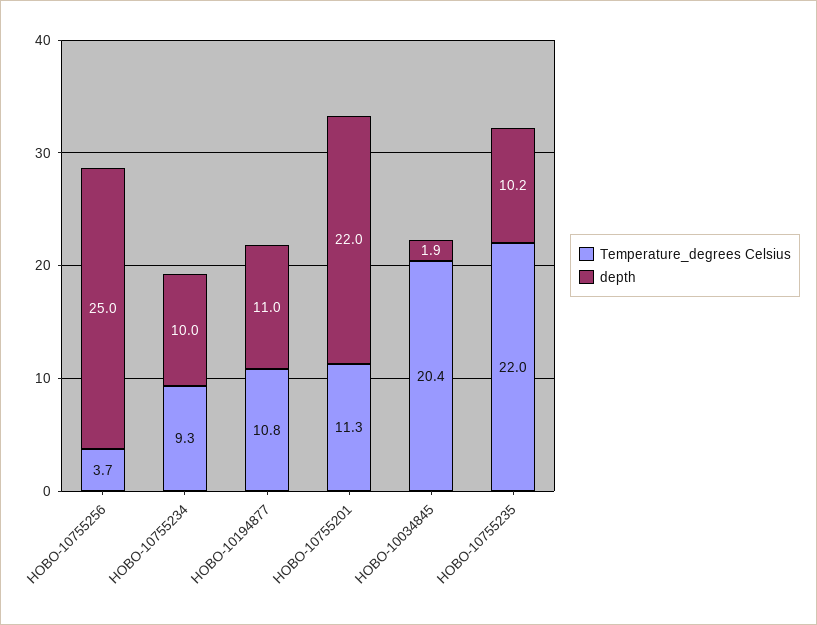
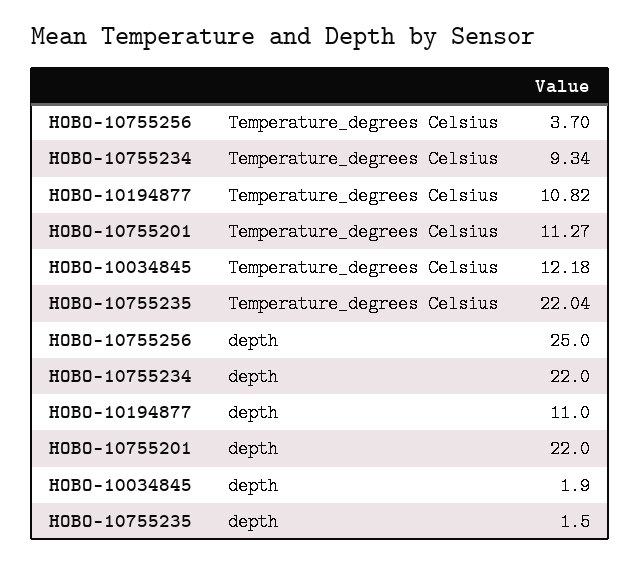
  {
    "Temperature_degrees Celsius": {
      "HOBO-10755256": 3.7,
      "HOBO-10755234": 9.34,
      "HOBO-10194877": 10.82,
      "HOBO-10755201": 11.27,
-     "HOBO-10034845": 20.4,
+     "HOBO-10034845": 12.18,
      "HOBO-10755235": 22.04
    },
    "depth": {
      "HOBO-10755256": 25,
-     "HOBO-10755234": 10,
+     "HOBO-10755234": 22,
      "HOBO-10194877": 11,
      "HOBO-10755201": 22,
      "HOBO-10034845": 1.9,
-     "HOBO-10755235": 10.2
+     "HOBO-10755235": 1.5
    }
  }

